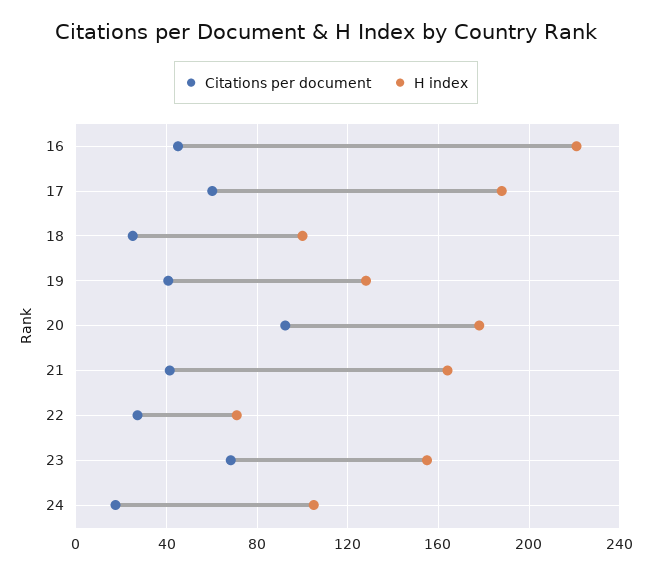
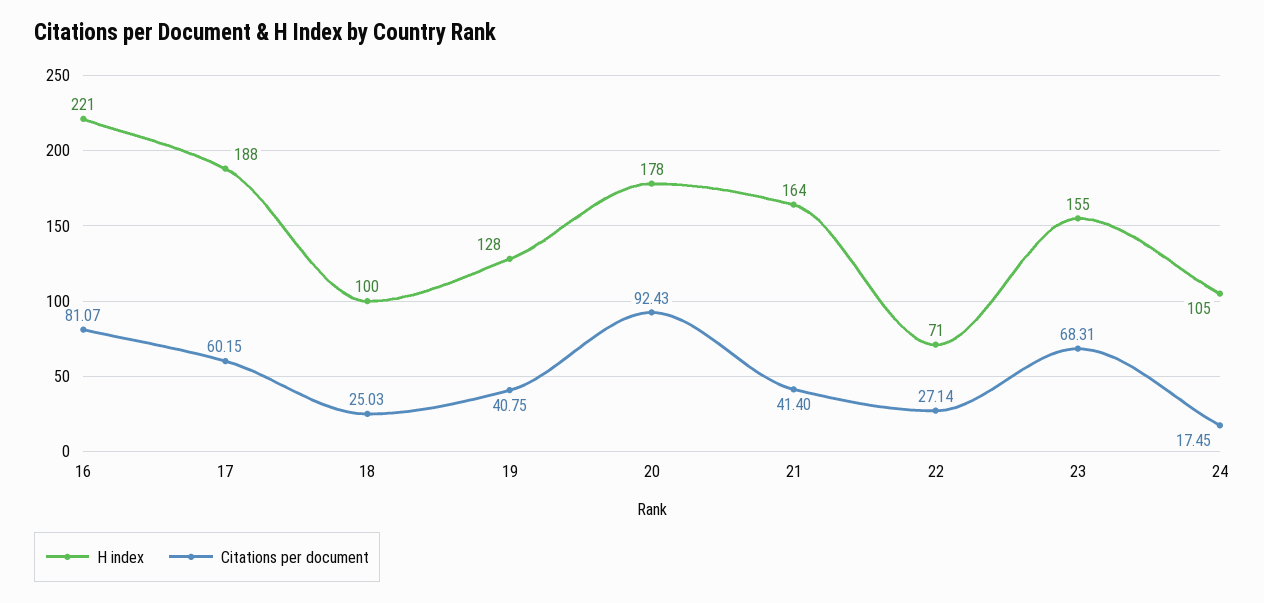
  {
    "Citations per document": {
-     "16": 45,
+     "16": 81.07,
      "17": 60.15,
      "18": 25.03,
      "19": 40.75,
      "20": 92.43,
      "21": 41.4,
      "22": 27.14,
      "23": 68.31,
      "24": 17.45
    },
    "H index": {
      "16": 221,
      "17": 188,
      "18": 100,
      "19": 128,
      "20": 178,
      "21": 164,
      "22": 71,
      "23": 155,
      "24": 105
    }
  }

